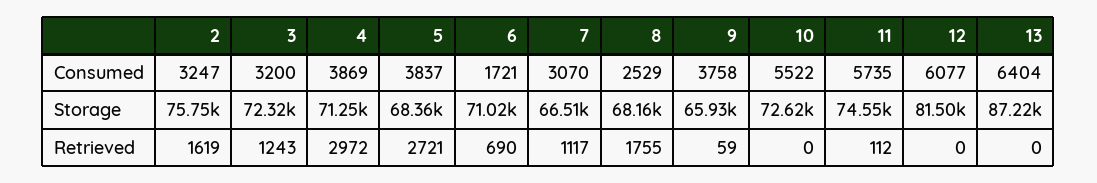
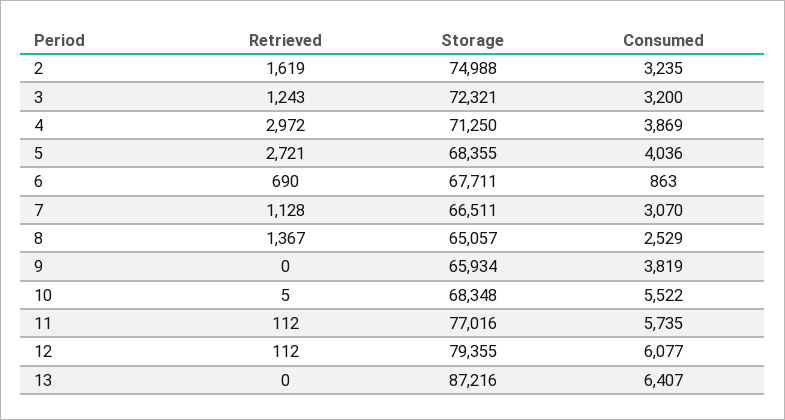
  {
    "2": {
-     "Consumed": 3247,
+     "Consumed": 3235,
-     "Storage": 75750,
+     "Storage": 74988,
      "Retrieved": 1619
    },
    "3": {
      "Consumed": 3200,
      "Storage": 72321,
      "Retrieved": 1243
    },
    "4": {
      "Consumed": 3869,
      "Storage": 71250,
      "Retrieved": 2972
    },
    "5": {
-     "Consumed": 3837,
+     "Consumed": 4036,
      "Storage": 68355,
      "Retrieved": 2721
    },
    "6": {
-     "Consumed": 1721,
+     "Consumed": 863,
-     "Storage": 71020,
+     "Storage": 67711,
      "Retrieved": 690
    },
    "7": {
      "Consumed": 3070,
      "Storage": 66511,
-     "Retrieved": 1117
+     "Retrieved": 1128
    },
    "8": {
      "Consumed": 2529,
-     "Storage": 68160,
+     "Storage": 65057,
-     "Retrieved": 1755
+     "Retrieved": 1367
    },
    "9": {
-     "Consumed": 3758,
+     "Consumed": 3819,
      "Storage": 65934,
-     "Retrieved": 59
+     "Retrieved": 0
    },
    "10": {
      "Consumed": 5522,
-     "Storage": 72620,
+     "Storage": 68348,
-     "Retrieved": 0
+     "Retrieved": 5
    },
    "11": {
      "Consumed": 5735,
-     "Storage": 74550,
+     "Storage": 77016,
      "Retrieved": 112
    },
    "12": {
      "Consumed": 6077,
-     "Storage": 81500,
+     "Storage": 79355,
-     "Retrieved": 0
+     "Retrieved": 112
    },
    "13": {
-     "Consumed": 6404,
+     "Consumed": 6407,
      "Storage": 87216,
      "Retrieved": 0
    }
  }

